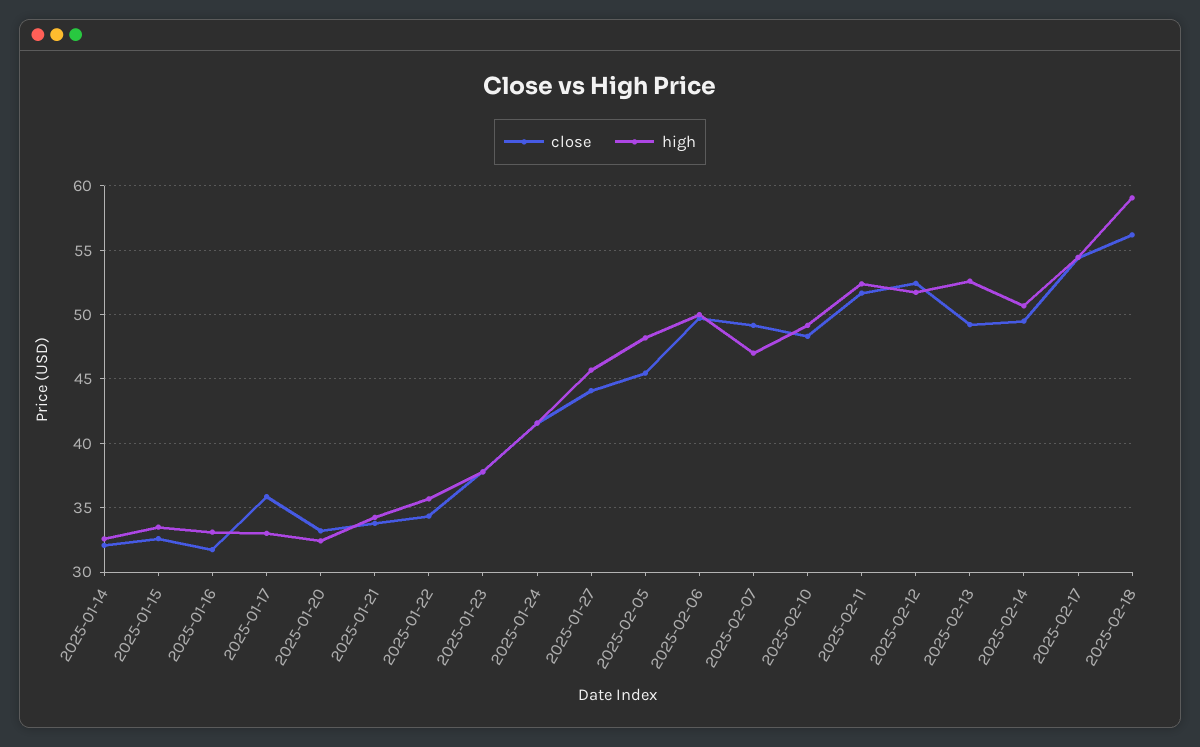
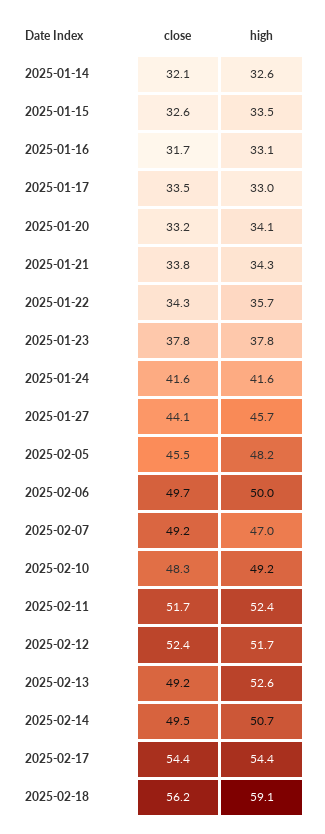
  {
    "close": {
      "2025-01-14": 32.1,
      "2025-01-15": 32.6,
      "2025-01-16": 31.7,
-     "2025-01-17": 36,
+     "2025-01-17": 33.5,
      "2025-01-20": 33.2,
      "2025-01-21": 33.8,
      "2025-01-22": 34.3,
      "2025-01-23": 37.8,
      "2025-01-24": 41.6,
      "2025-01-27": 44.1,
      "2025-02-05": 45.5,
      "2025-02-06": 49.7,
      "2025-02-07": 49.2,
      "2025-02-10": 48.3,
      "2025-02-11": 51.7,
      "2025-02-12": 52.4,
      "2025-02-13": 49.2,
      "2025-02-14": 49.5,
      "2025-02-17": 54.4,
      "2025-02-18": 56.2
    },
    "high": {
      "2025-01-14": 32.6,
      "2025-01-15": 33.5,
      "2025-01-16": 33.1,
      "2025-01-17": 33,
-     "2025-01-20": 32.5,
+     "2025-01-20": 34.1,
      "2025-01-21": 34.3,
      "2025-01-22": 35.7,
      "2025-01-23": 37.8,
      "2025-01-24": 41.6,
      "2025-01-27": 45.7,
      "2025-02-05": 48.2,
      "2025-02-06": 50,
      "2025-02-07": 47,
      "2025-02-10": 49.2,
      "2025-02-11": 52.4,
      "2025-02-12": 51.7,
      "2025-02-13": 52.6,
      "2025-02-14": 50.7,
      "2025-02-17": 54.4,
      "2025-02-18": 59.1
    }
  }

